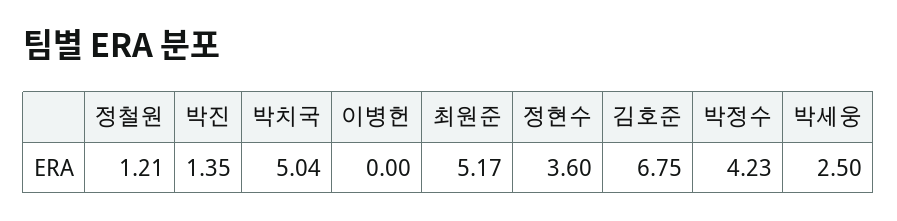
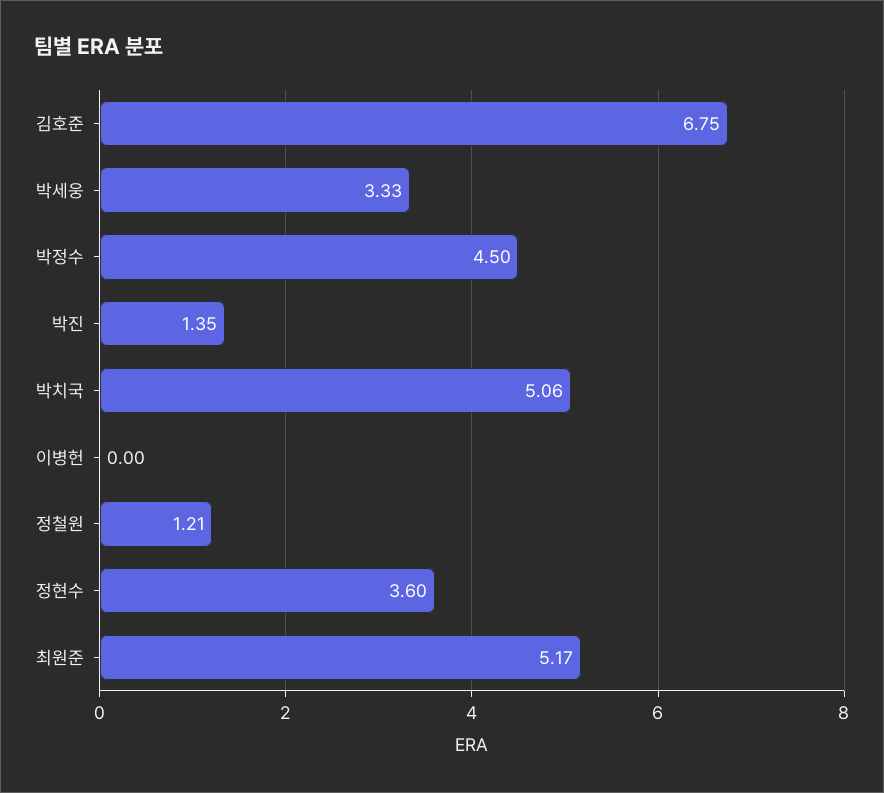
  {
    "정철원": 1.21,
    "박진": 1.35,
-   "박치국": 5.04,
+   "박치국": 5.06,
    "이병헌": 0,
    "최원준": 5.17,
    "정현수": 3.6,
    "김호준": 6.75,
-   "박정수": 4.23,
+   "박정수": 4.5,
-   "박세웅": 2.5
+   "박세웅": 3.33
  }

